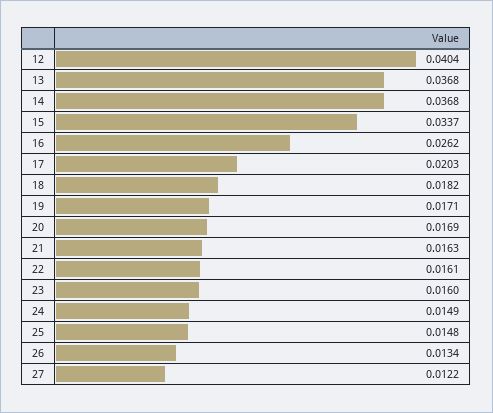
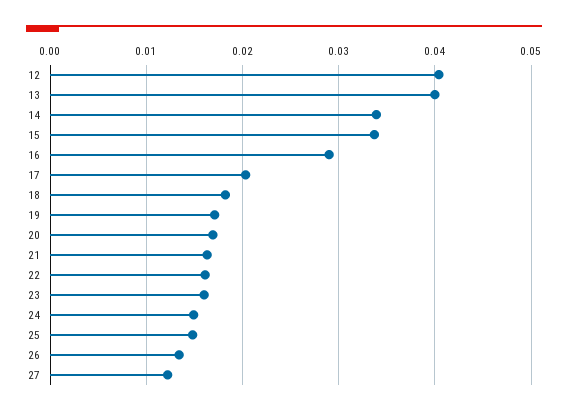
  {
    "12": 0.0404,
-   "13": 0.0368,
+   "13": 0.04,
-   "14": 0.0368,
+   "14": 0.034,
    "15": 0.0337,
-   "16": 0.0262,
+   "16": 0.029,
    "17": 0.0203,
    "18": 0.0182,
    "19": 0.0171,
    "20": 0.0169,
    "21": 0.0163,
    "22": 0.0161,
    "23": 0.016,
    "24": 0.0149,
    "25": 0.0148,
    "26": 0.0134,
    "27": 0.0122
  }

